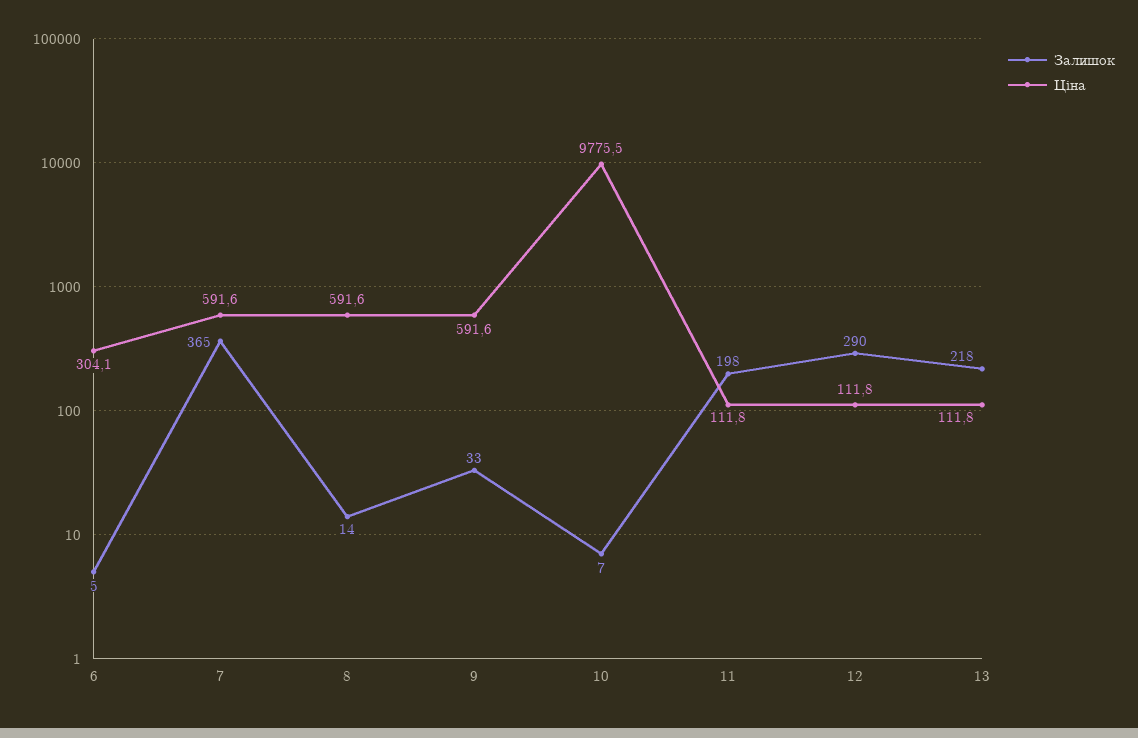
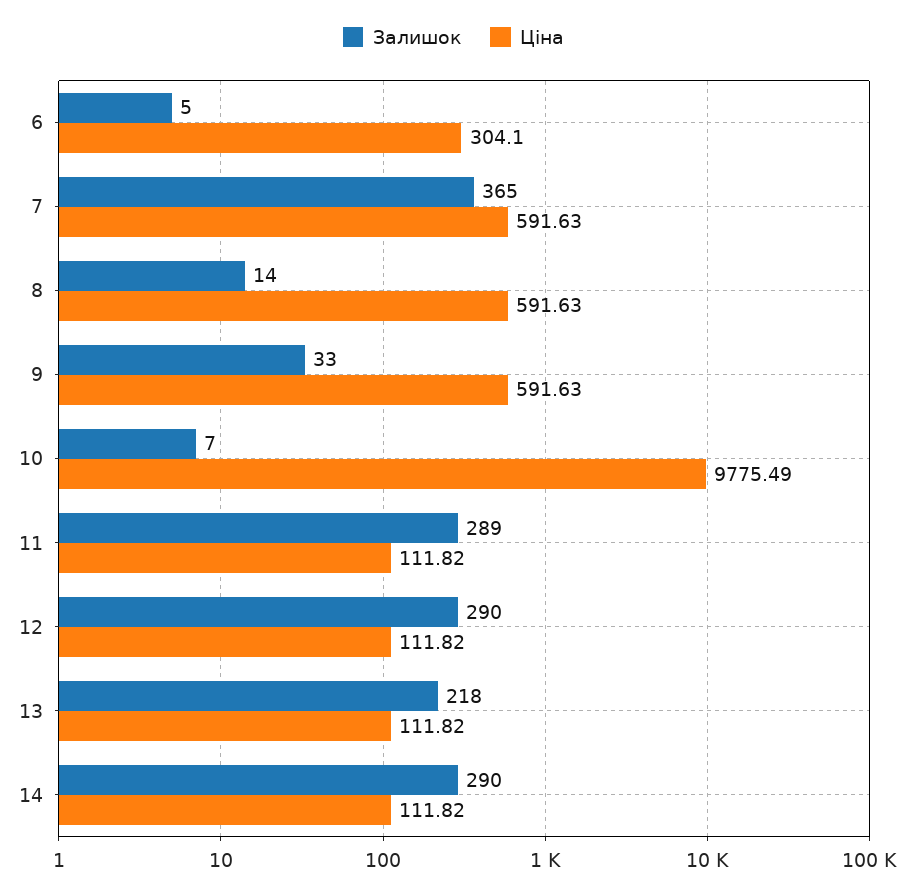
  {
    "Залишок": {
      "6": 5,
      "7": 365,
      "8": 14,
      "9": 33,
      "10": 7,
-     "11": 198,
+     "11": 289,
      "12": 290,
-     "13": 218
+     "13": 218,
+     "14": 290
    },
    "Ціна": {
      "6": 304.1,
      "7": 591.63,
      "8": 591.63,
      "9": 591.63,
      "10": 9775.49,
      "11": 111.82,
      "12": 111.82,
-     "13": 111.82
+     "13": 111.82,
+     "14": 111.82
    }
  }

